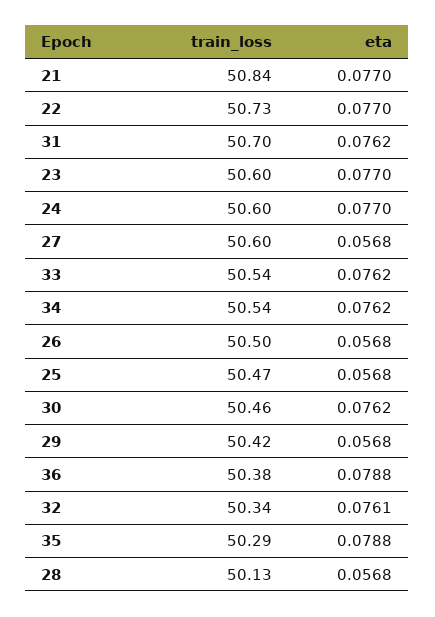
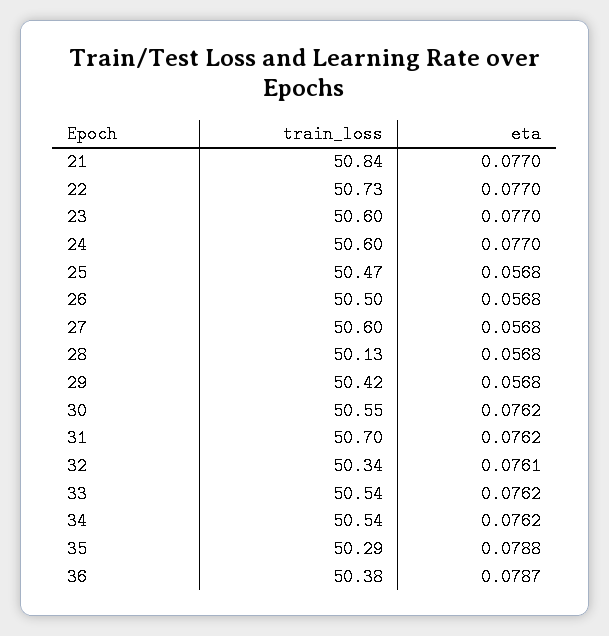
  {
    "train_loss": {
      "21": 50.84,
      "22": 50.73,
      "31": 50.7,
      "23": 50.6,
      "24": 50.6,
      "27": 50.6,
      "33": 50.54,
      "34": 50.54,
      "26": 50.5,
      "25": 50.47,
-     "30": 50.46,
+     "30": 50.55,
      "29": 50.42,
      "36": 50.38,
      "32": 50.34,
      "35": 50.29,
      "28": 50.13
    },
    "eta": {
      "21": 0.077,
      "22": 0.077,
      "31": 0.0762,
      "23": 0.077,
      "24": 0.077,
      "27": 0.0568,
      "33": 0.0762,
      "34": 0.0762,
      "26": 0.0568,
      "25": 0.0568,
      "30": 0.0762,
      "29": 0.0568,
-     "36": 0.0788,
+     "36": 0.0787,
      "32": 0.0761,
      "35": 0.0788,
      "28": 0.0568
    }
  }

